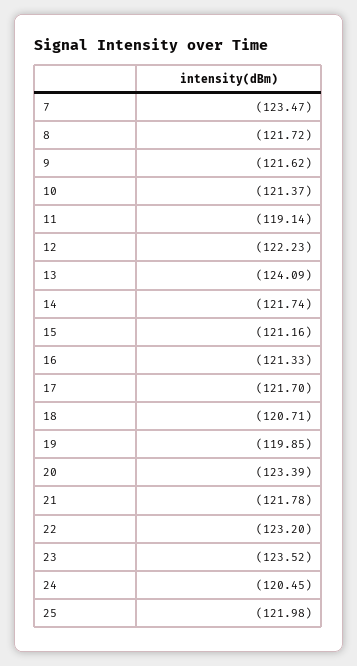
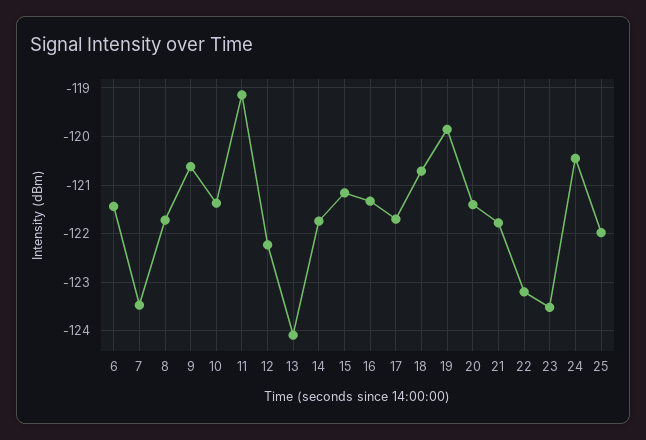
  {
    "7": -123.47,
    "8": -121.72,
-   "9": -121.62,
+   "9": -120.6,
    "10": -121.37,
    "11": -119.14,
    "12": -122.23,
    "13": -124.09,
    "14": -121.74,
    "15": -121.16,
    "16": -121.33,
    "17": -121.7,
    "18": -120.71,
    "19": -119.85,
-   "20": -123.39,
+   "20": -121.4,
    "21": -121.78,
    "22": -123.2,
    "23": -123.52,
    "24": -120.45,
-   "25": -121.98
+   "25": -121.98,
+   "6": -121.4
  }

